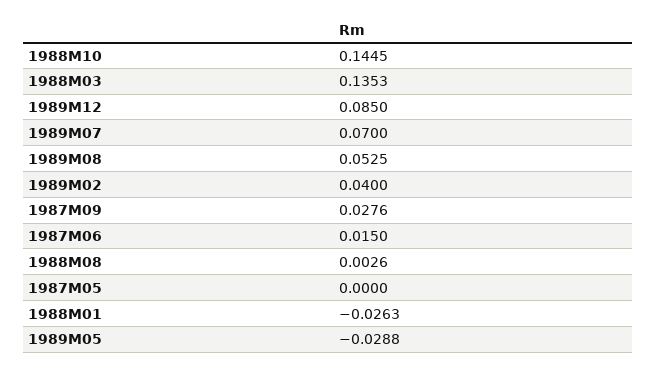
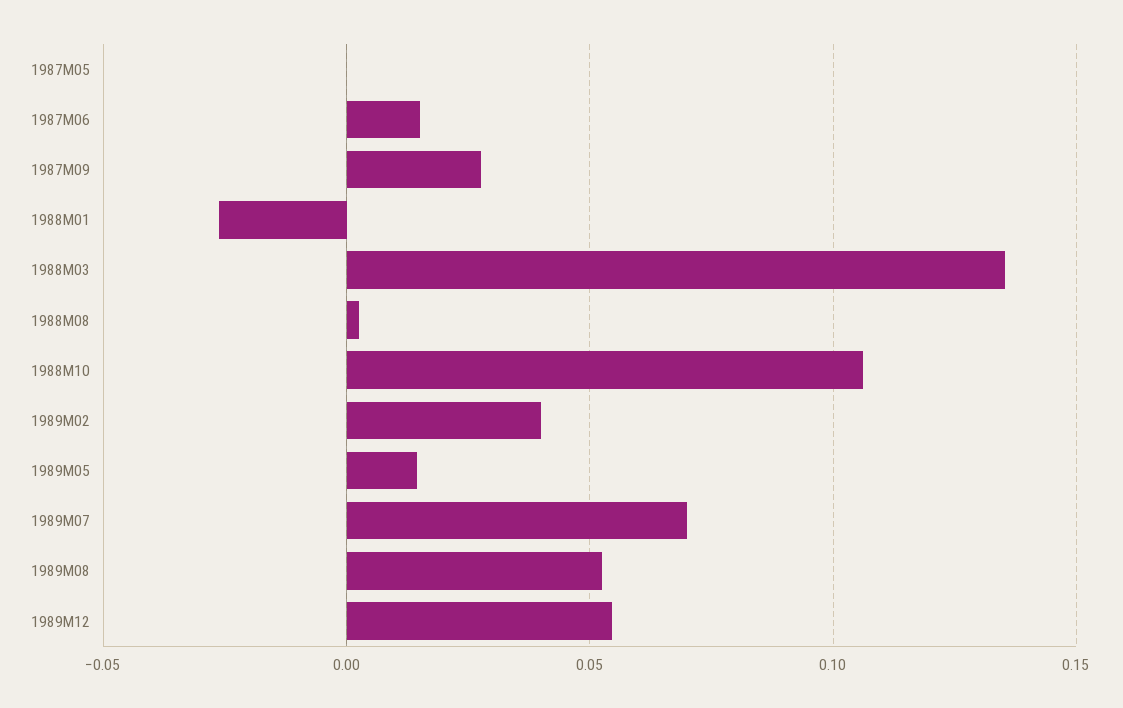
  {
-   "1988M10": 0.1445,
+   "1988M10": 0.105,
    "1988M03": 0.1353,
-   "1989M12": 0.085,
+   "1989M12": 0.055,
    "1989M07": 0.07,
    "1989M08": 0.0525,
    "1989M02": 0.04,
    "1987M09": 0.0276,
    "1987M06": 0.015,
    "1988M08": 0.0026,
    "1987M05": 0,
    "1988M01": -0.0263,
-   "1989M05": -0.0288
+   "1989M05": 0.015
  }

